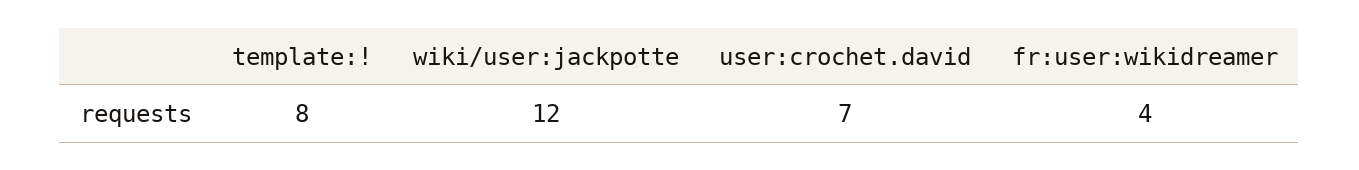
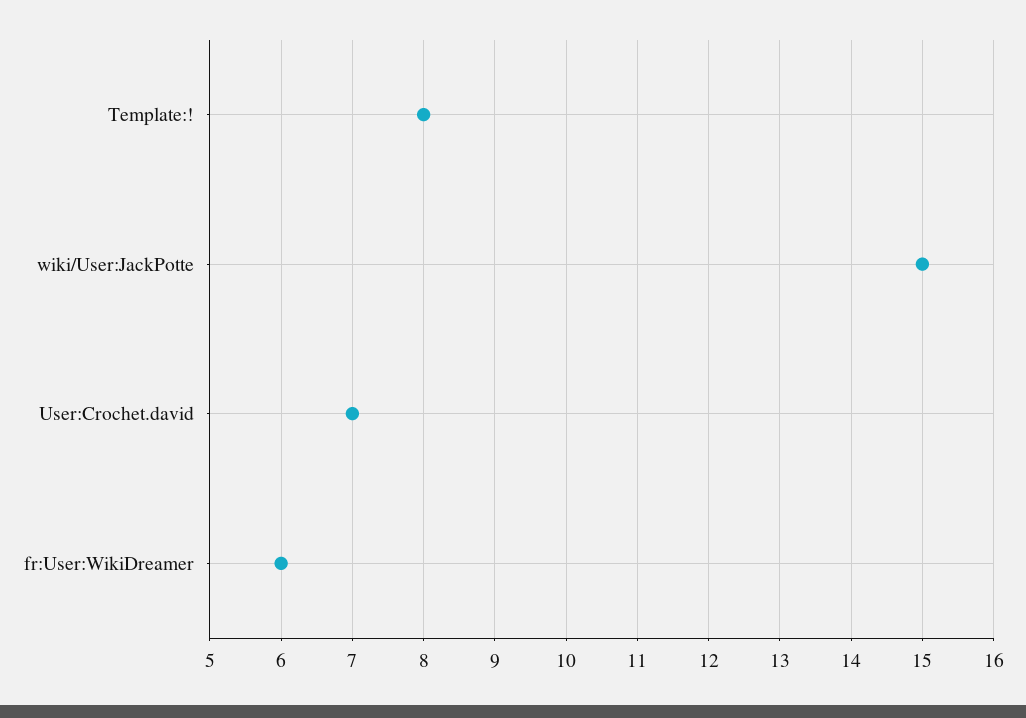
  {
    "template:!": 8,
-   "wiki/user:jackpotte": 12,
+   "wiki/user:jackpotte": 15,
    "user:crochet.david": 7,
-   "fr:user:wikidreamer": 4
+   "fr:user:wikidreamer": 6
  }

